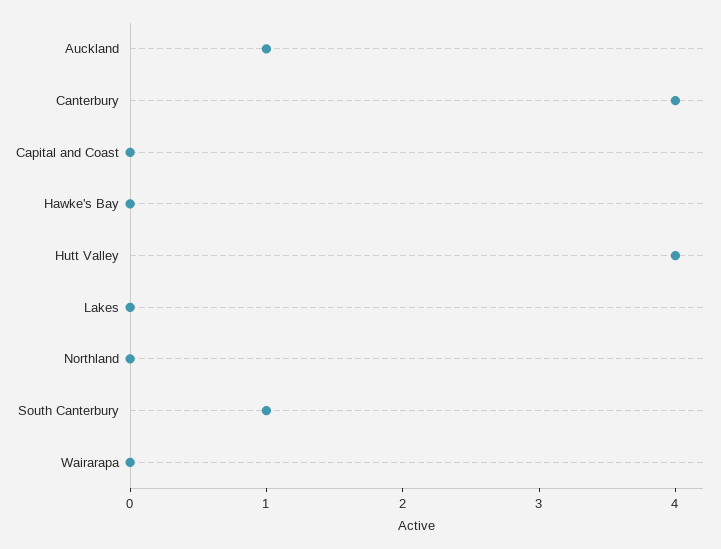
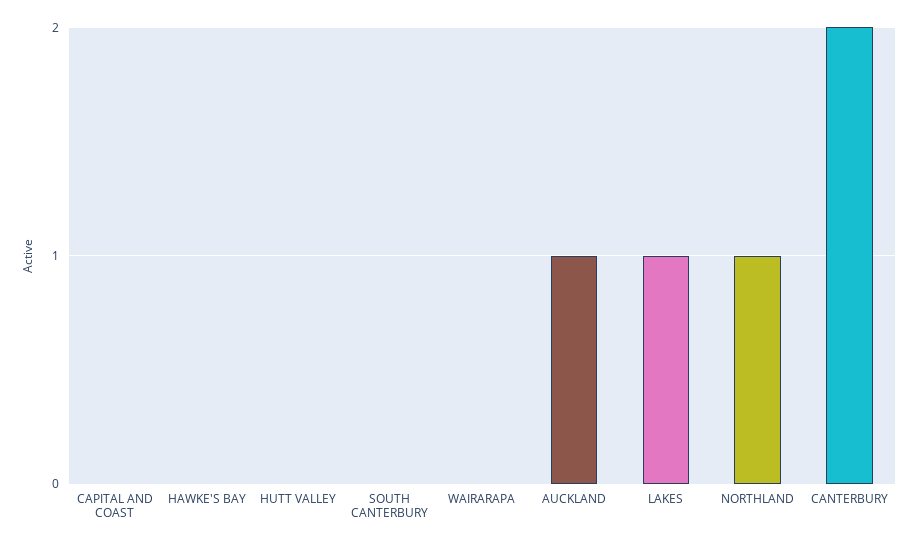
  {
    "Auckland": 1,
-   "Canterbury": 4,
+   "Canterbury": 2,
    "Capital and Coast": 0,
    "Hawke's Bay": 0,
-   "Hutt Valley": 4,
+   "Hutt Valley": 0,
-   "Lakes": 0,
+   "Lakes": 1,
-   "Northland": 0,
+   "Northland": 1,
-   "South Canterbury": 1,
+   "South Canterbury": 0,
    "Wairarapa": 0
  }

